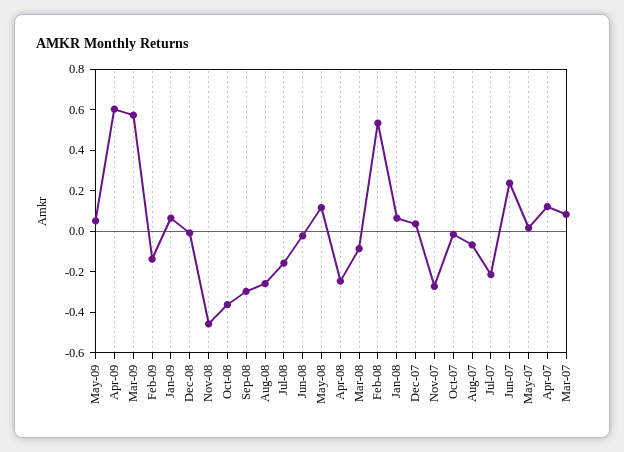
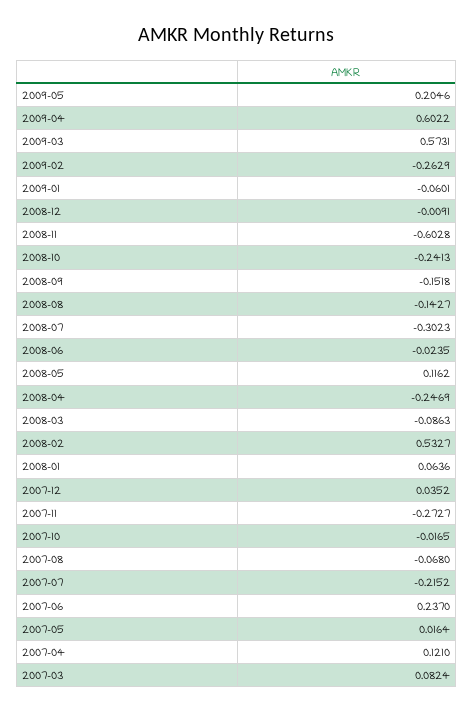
  {
-   "May-09": 0.05,
+   "May-09": 0.2046,
    "Apr-09": 0.6022,
    "Mar-09": 0.5731,
-   "Feb-09": -0.15,
+   "Feb-09": -0.2629,
-   "Jan-09": 0.05,
+   "Jan-09": -0.0601,
    "Dec-08": -0.0091,
-   "Nov-08": -0.45,
+   "Nov-08": -0.6028,
-   "Oct-08": -0.35,
+   "Oct-08": -0.2413,
-   "Sep-08": -0.3,
+   "Sep-08": -0.1518,
-   "Aug-08": -0.25,
+   "Aug-08": -0.1427,
-   "Jul-08": -0.15,
+   "Jul-08": -0.3023,
    "Jun-08": -0.0235,
    "May-08": 0.1162,
    "Apr-08": -0.2469,
    "Mar-08": -0.0863,
    "Feb-08": 0.5327,
    "Jan-08": 0.0636,
    "Dec-07": 0.0352,
    "Nov-07": -0.2727,
    "Oct-07": -0.0165,
    "Aug-07": -0.068,
    "Jul-07": -0.2152,
    "Jun-07": 0.237,
    "May-07": 0.0164,
    "Apr-07": 0.121,
    "Mar-07": 0.0824
  }

